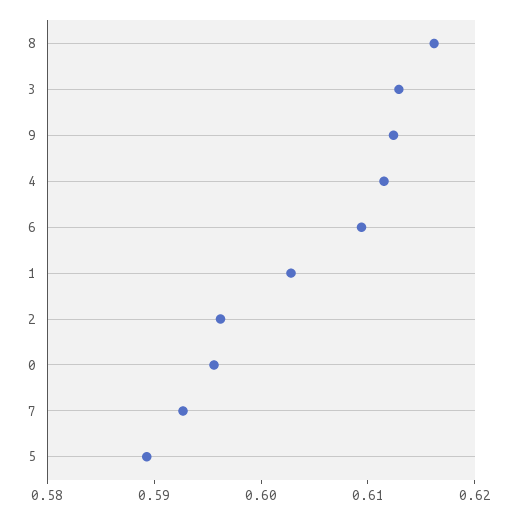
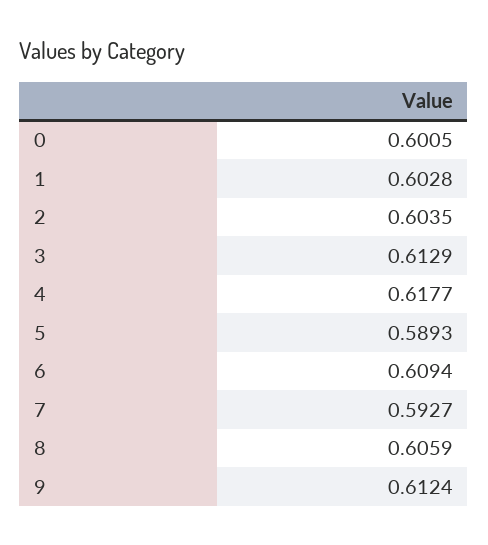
  {
-   "8": 0.616,
+   "8": 0.6059,
    "3": 0.6129,
    "9": 0.6124,
-   "4": 0.612,
+   "4": 0.6177,
    "6": 0.6094,
    "1": 0.6028,
-   "2": 0.596,
+   "2": 0.6035,
-   "0": 0.596,
+   "0": 0.6005,
    "7": 0.5927,
    "5": 0.5893
  }

